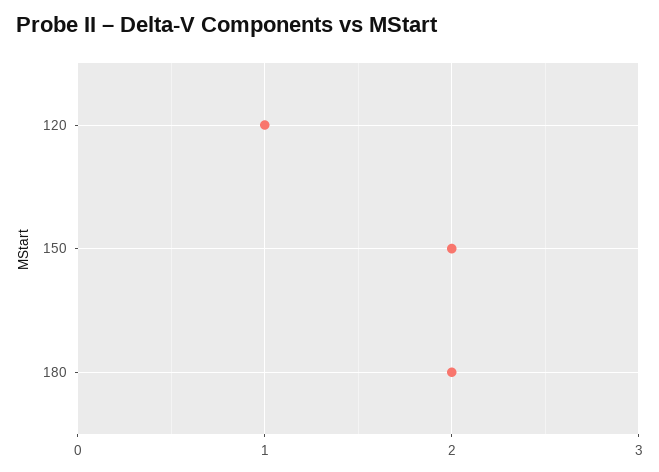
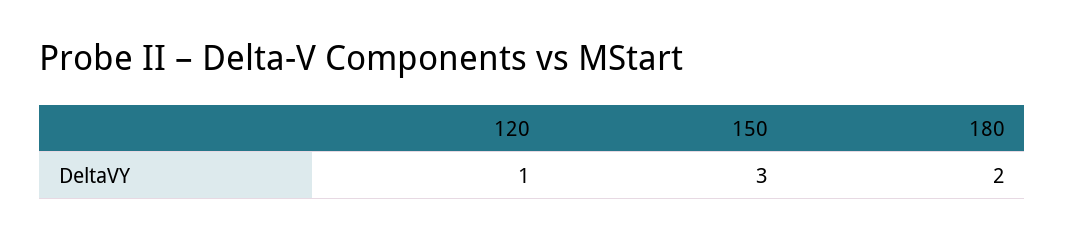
  {
    "120": 1,
-   "150": 2,
+   "150": 3,
    "180": 2
  }

